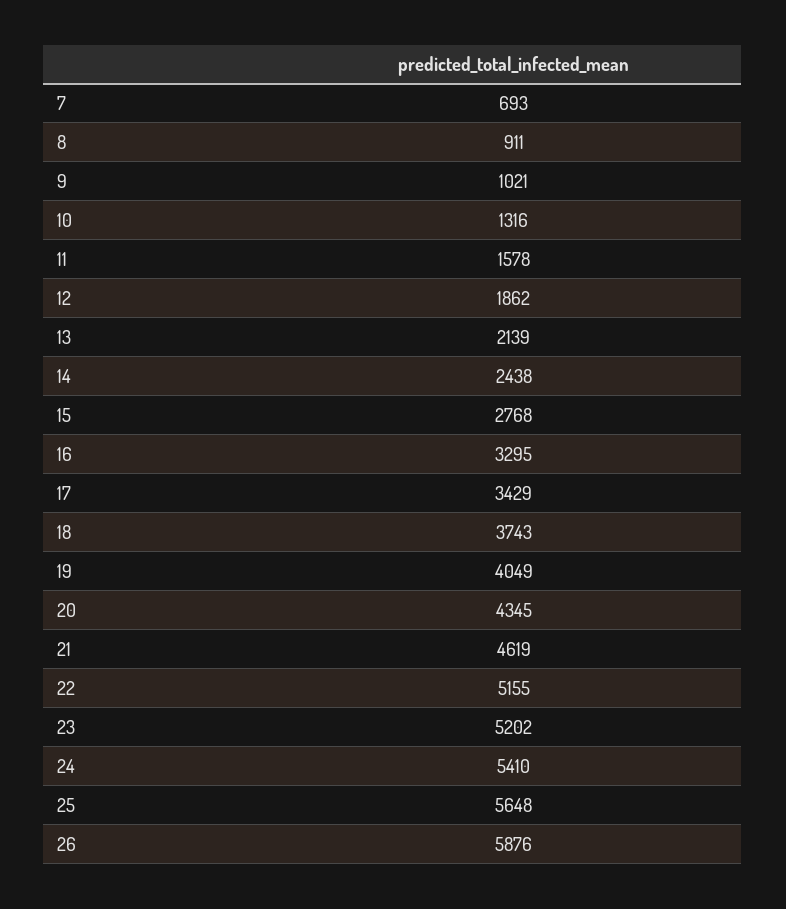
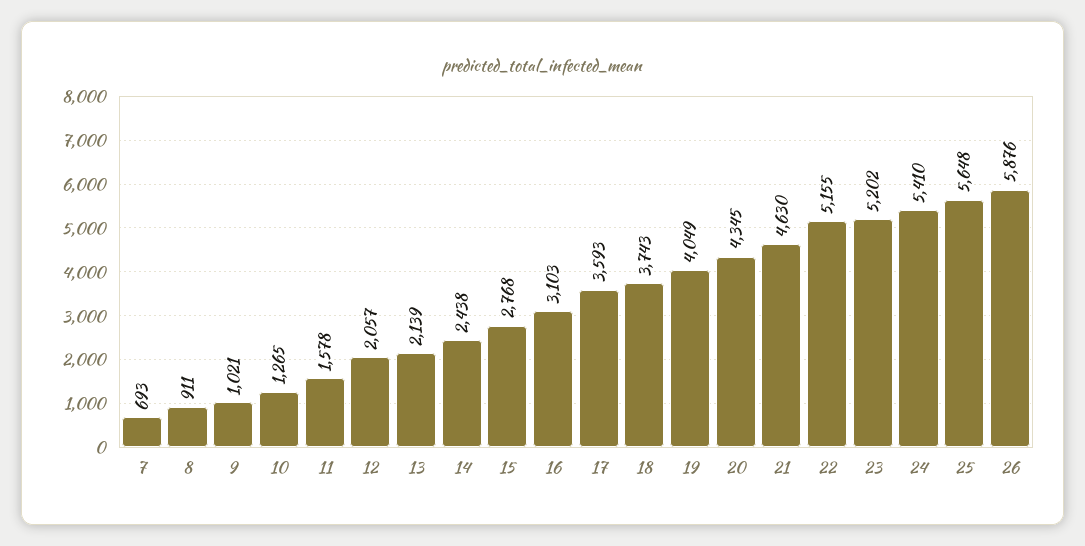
  {
    "7": 693,
    "8": 911,
    "9": 1021,
-   "10": 1316,
+   "10": 1265,
    "11": 1578,
-   "12": 1862,
+   "12": 2057,
    "13": 2139,
    "14": 2438,
    "15": 2768,
-   "16": 3295,
+   "16": 3103,
-   "17": 3429,
+   "17": 3593,
    "18": 3743,
    "19": 4049,
    "20": 4345,
-   "21": 4619,
+   "21": 4630,
    "22": 5155,
    "23": 5202,
    "24": 5410,
    "25": 5648,
    "26": 5876
  }

